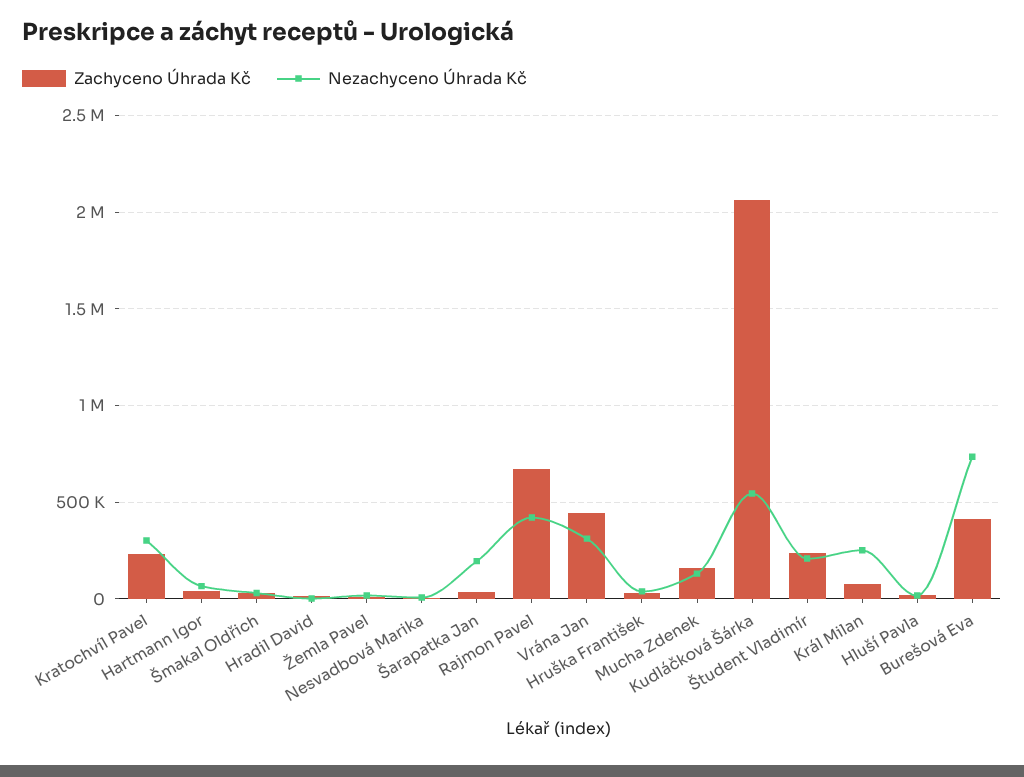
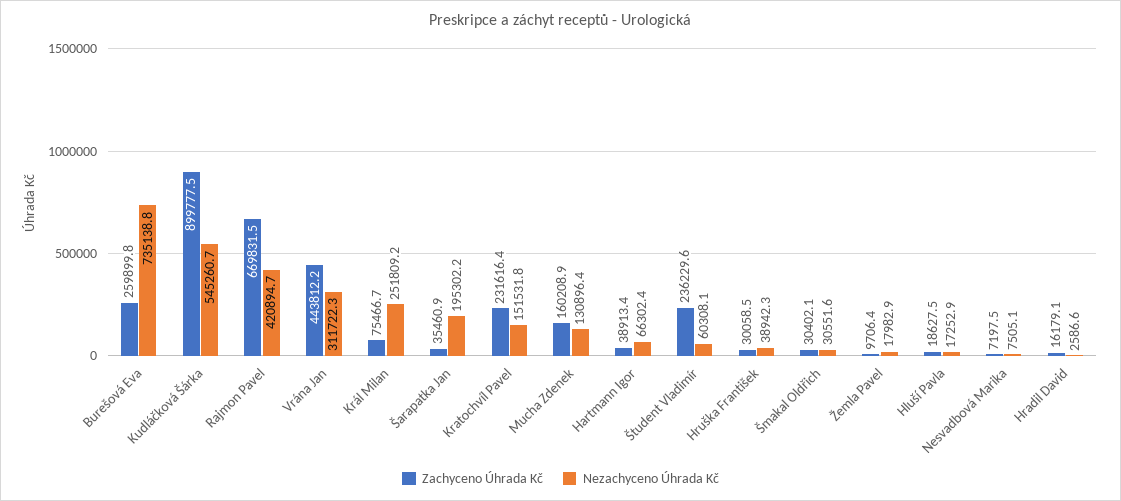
  {
    "Zachyceno Úhrada Kč": {
      "Kratochvíl Pavel": 231616.4,
      "Hartmann Igor": 38913.4,
      "Šmakal Oldřich": 30402.1,
      "Hradil David": 16179.1,
      "Žemla Pavel": 9706.4,
      "Nesvadbová Marika": 7197.5,
      "Šarapatka Jan": 35460.9,
      "Rajmon Pavel": 669831.5,
      "Vrána Jan": 443812.2,
      "Hruška František": 30058.5,
      "Mucha Zdenek": 160208.9,
-     "Kudláčková Šárka": 2050000,
+     "Kudláčková Šárka": 899777.5,
      "Študent Vladimír": 236229.6,
      "Král Milan": 75466.7,
      "Hluší Pavla": 18627.5,
-     "Burešová Eva": 400000
+     "Burešová Eva": 259899.8
    },
    "Nezachyceno Úhrada Kč": {
-     "Kratochvíl Pavel": 300000,
+     "Kratochvíl Pavel": 151531.8,
      "Hartmann Igor": 66302.4,
      "Šmakal Oldřich": 30551.6,
      "Hradil David": 2586.6,
      "Žemla Pavel": 17982.9,
      "Nesvadbová Marika": 7505.1,
      "Šarapatka Jan": 195302.2,
      "Rajmon Pavel": 420894.7,
      "Vrána Jan": 311722.3,
      "Hruška František": 38942.3,
      "Mucha Zdenek": 130896.4,
      "Kudláčková Šárka": 545260.7,
-     "Študent Vladimír": 200000,
+     "Študent Vladimír": 60308.1,
      "Král Milan": 251809.2,
      "Hluší Pavla": 17252.9,
      "Burešová Eva": 735138.8
    }
  }

